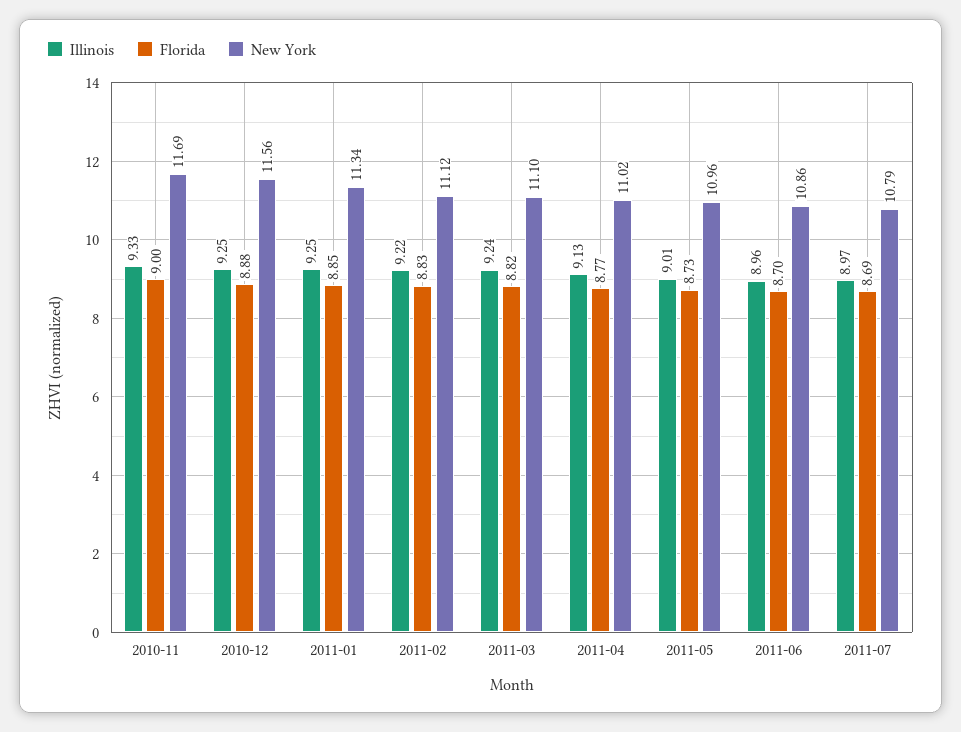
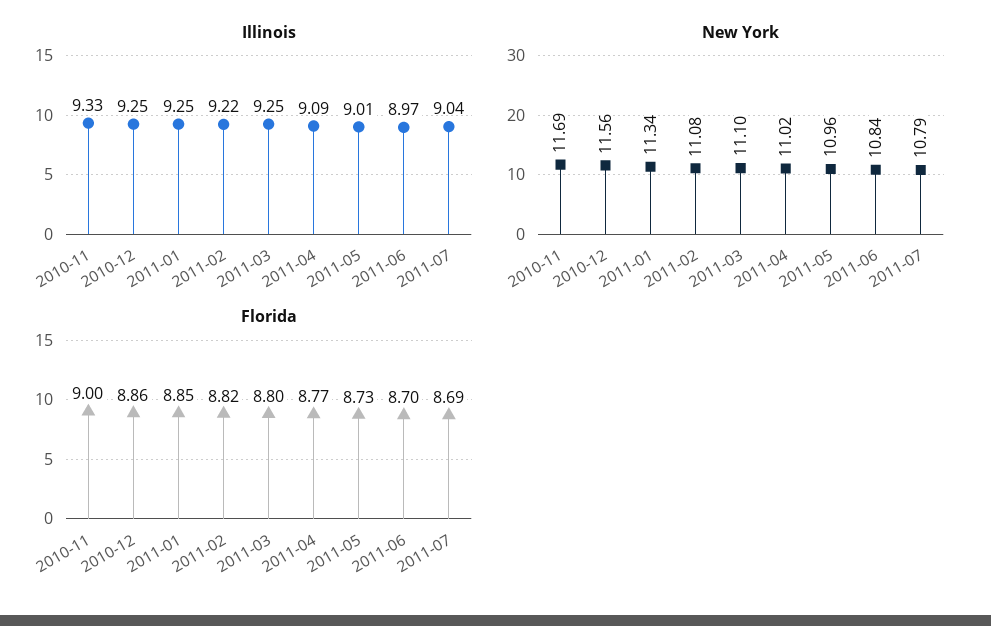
  {
    "Illinois": {
      "2010-11": 9.33,
      "2010-12": 9.25,
      "2011-01": 9.25,
      "2011-02": 9.22,
-     "2011-03": 9.24,
+     "2011-03": 9.25,
-     "2011-04": 9.13,
+     "2011-04": 9.09,
      "2011-05": 9.01,
-     "2011-06": 8.96,
+     "2011-06": 8.97,
-     "2011-07": 8.97
+     "2011-07": 9.04
    },
    "Florida": {
      "2010-11": 9,
-     "2010-12": 8.88,
+     "2010-12": 8.86,
      "2011-01": 8.85,
-     "2011-02": 8.83,
+     "2011-02": 8.82,
-     "2011-03": 8.82,
+     "2011-03": 8.8,
      "2011-04": 8.77,
      "2011-05": 8.73,
      "2011-06": 8.7,
      "2011-07": 8.69
    },
    "New York": {
      "2010-11": 11.69,
      "2010-12": 11.56,
      "2011-01": 11.34,
-     "2011-02": 11.12,
+     "2011-02": 11.08,
      "2011-03": 11.1,
      "2011-04": 11.02,
      "2011-05": 10.96,
-     "2011-06": 10.86,
+     "2011-06": 10.84,
      "2011-07": 10.79
    }
  }

